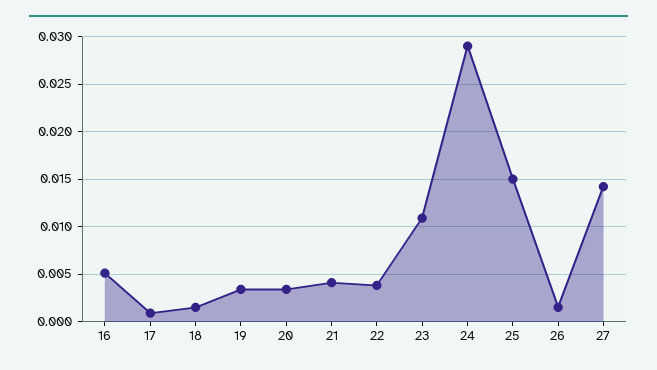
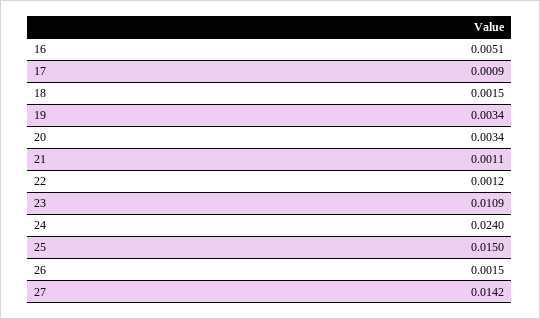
  {
    "16": 0.0051,
    "17": 0.0009,
    "18": 0.0015,
    "19": 0.0034,
    "20": 0.0034,
-   "21": 0.004,
+   "21": 0.0011,
-   "22": 0.004,
+   "22": 0.0012,
    "23": 0.0109,
-   "24": 0.029,
+   "24": 0.024,
    "25": 0.015,
    "26": 0.0015,
    "27": 0.0142
  }

